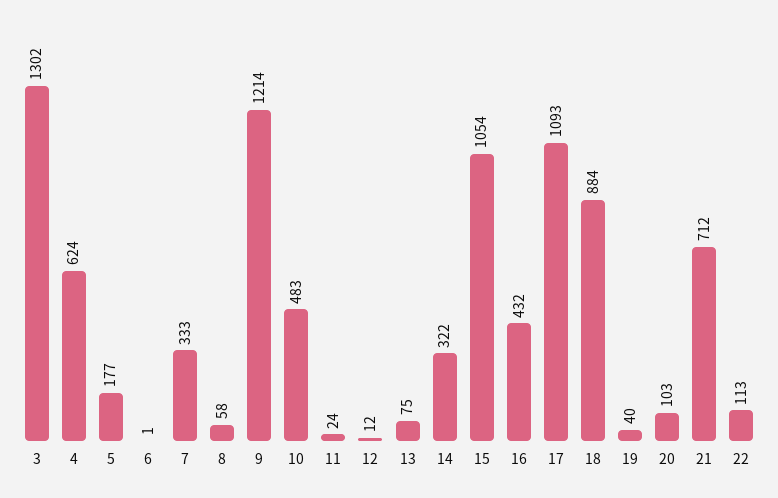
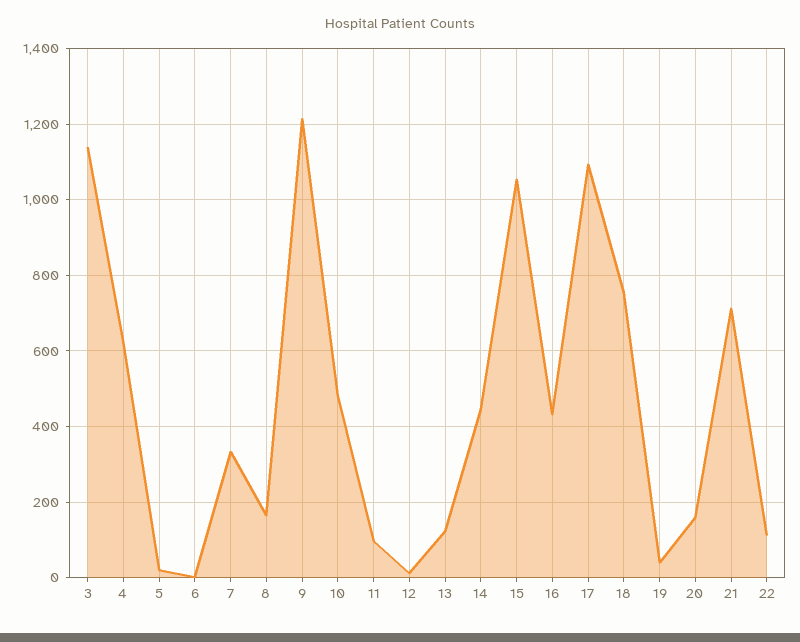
  {
-   "3": 1302,
+   "3": 1140,
    "4": 624,
-   "5": 177,
+   "5": 20,
    "6": 1,
    "7": 333,
-   "8": 58,
+   "8": 160,
    "9": 1214,
    "10": 483,
-   "11": 24,
+   "11": 100,
    "12": 12,
-   "13": 75,
+   "13": 120,
-   "14": 322,
+   "14": 440,
    "15": 1054,
    "16": 432,
    "17": 1093,
-   "18": 884,
+   "18": 760,
    "19": 40,
-   "20": 103,
+   "20": 160,
    "21": 712,
    "22": 113
  }

